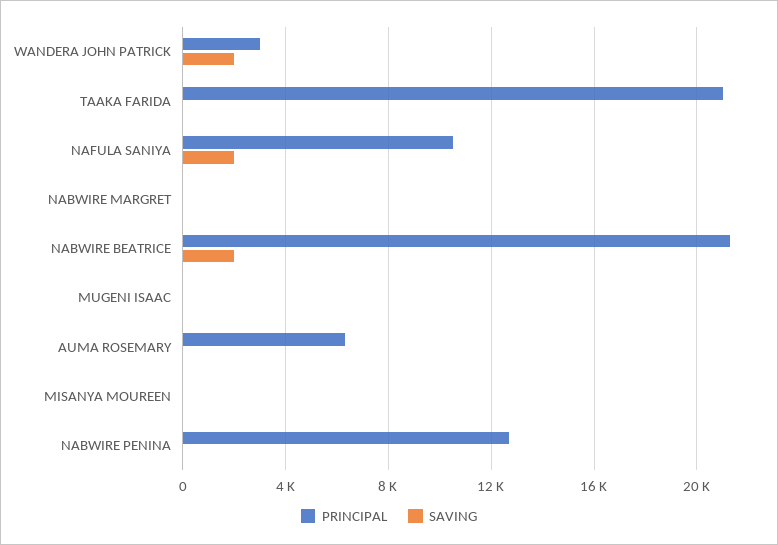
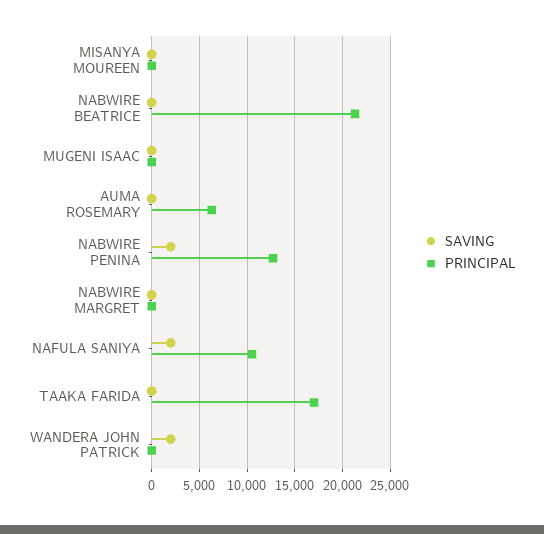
  {
    "PRINCIPAL": {
-     "WANDERA JOHN PATRICK": 3000,
+     "WANDERA JOHN PATRICK": 0,
-     "TAAKA FARIDA": 21000,
+     "TAAKA FARIDA": 17000,
      "NAFULA SANIYA": 10500,
      "NABWIRE MARGRET": 0,
      "NABWIRE BEATRICE": 21500,
      "MUGENI ISAAC": 0,
      "AUMA ROSEMARY": 6500,
      "MISANYA MOUREEN": 0,
      "NABWIRE PENINA": 12500
    },
    "SAVING": {
      "WANDERA JOHN PATRICK": 2000,
      "TAAKA FARIDA": 0,
      "NAFULA SANIYA": 2000,
      "NABWIRE MARGRET": 0,
-     "NABWIRE BEATRICE": 2000,
+     "NABWIRE BEATRICE": 0,
      "MUGENI ISAAC": 0,
      "AUMA ROSEMARY": 0,
      "MISANYA MOUREEN": 0,
-     "NABWIRE PENINA": 0
+     "NABWIRE PENINA": 2000
    }
  }

